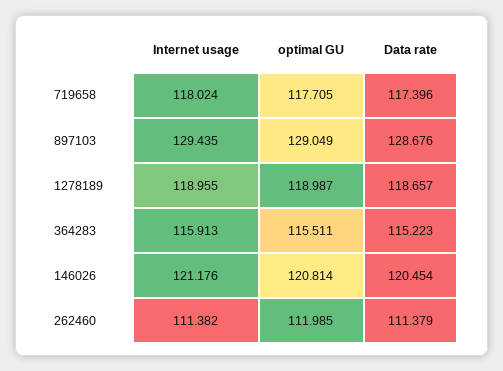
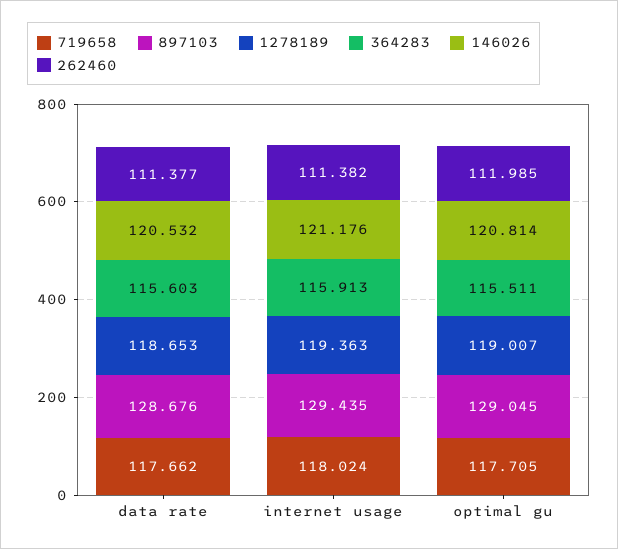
  {
    "719658": {
      "Internet usage": 118.024,
      "optimal GU": 117.705,
-     "Data rate": 117.396
+     "Data rate": 117.662
    },
    "897103": {
      "Internet usage": 129.435,
-     "optimal GU": 129.049,
+     "optimal GU": 129.045,
      "Data rate": 128.676
    },
    "1278189": {
-     "Internet usage": 118.955,
+     "Internet usage": 119.363,
-     "optimal GU": 118.987,
+     "optimal GU": 119.007,
-     "Data rate": 118.657
+     "Data rate": 118.653
    },
    "364283": {
      "Internet usage": 115.913,
      "optimal GU": 115.511,
-     "Data rate": 115.223
+     "Data rate": 115.603
    },
    "146026": {
      "Internet usage": 121.176,
      "optimal GU": 120.814,
-     "Data rate": 120.454
+     "Data rate": 120.532
    },
    "262460": {
      "Internet usage": 111.382,
      "optimal GU": 111.985,
-     "Data rate": 111.379
+     "Data rate": 111.377
    }
  }

